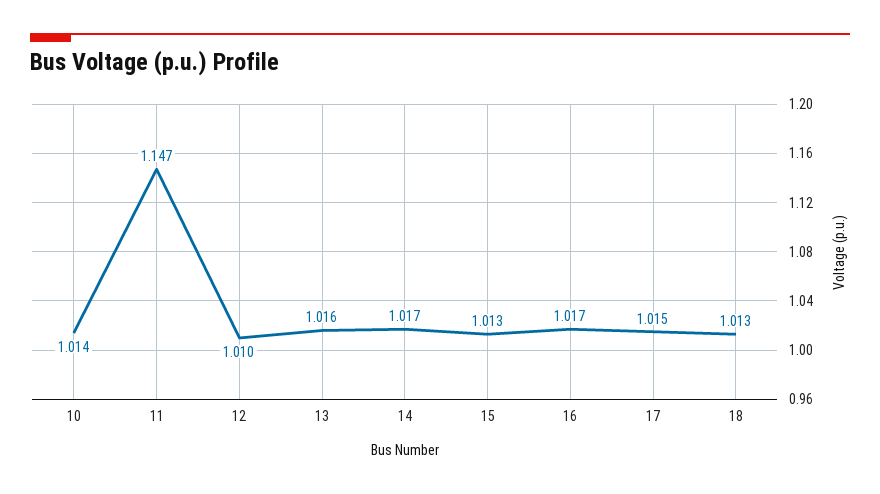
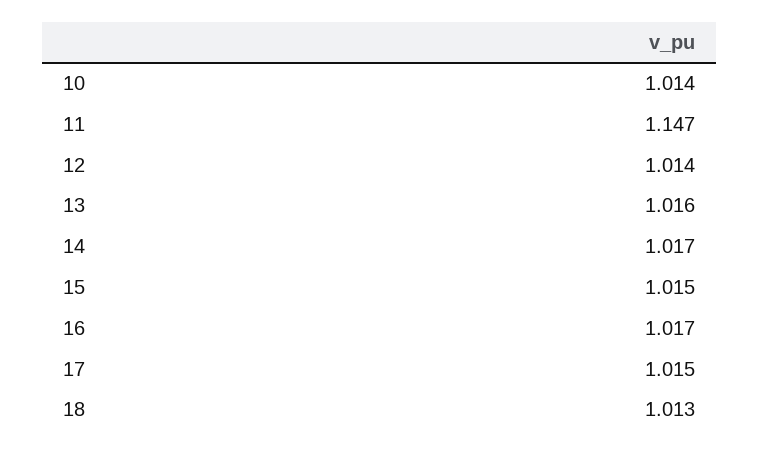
  {
    "10": 1.014,
    "11": 1.147,
-   "12": 1.01,
+   "12": 1.014,
    "13": 1.016,
    "14": 1.017,
-   "15": 1.013,
+   "15": 1.015,
    "16": 1.017,
    "17": 1.015,
    "18": 1.013
  }

